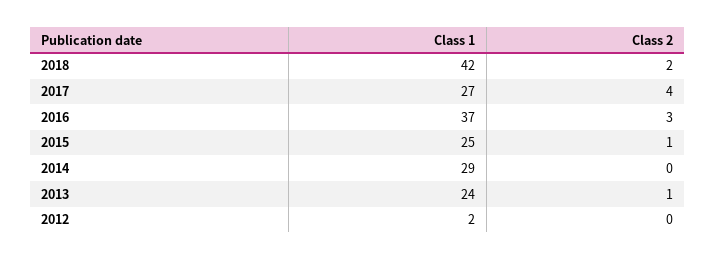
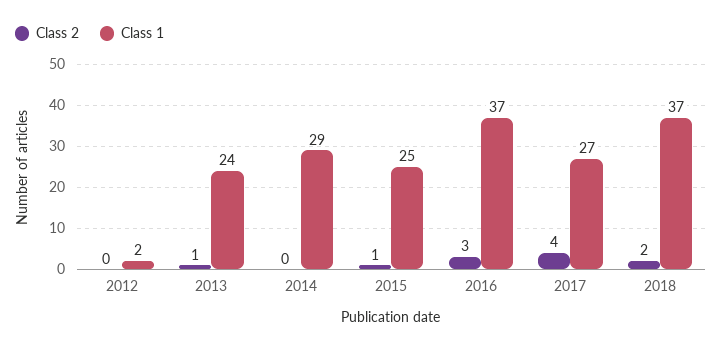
  {
    "Class 1": {
-     "2018": 42,
+     "2018": 37,
      "2017": 27,
      "2016": 37,
      "2015": 25,
      "2014": 29,
      "2013": 24,
      "2012": 2
    },
    "Class 2": {
      "2018": 2,
      "2017": 4,
      "2016": 3,
      "2015": 1,
      "2014": 0,
      "2013": 1,
      "2012": 0
    }
  }

